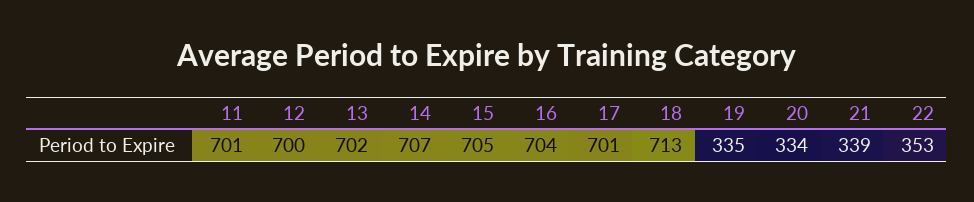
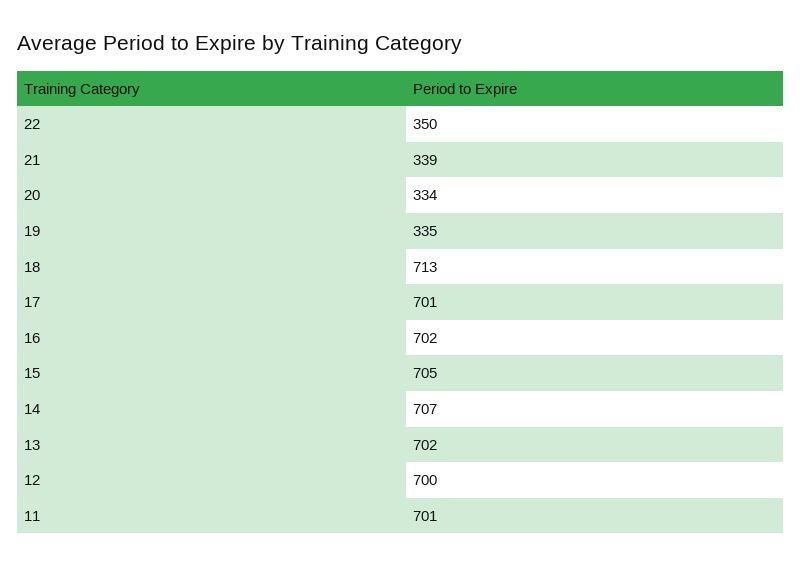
  {
    "11": 701,
    "12": 700,
    "13": 702,
    "14": 707,
    "15": 705,
-   "16": 704,
+   "16": 702,
    "17": 701,
    "18": 713,
    "19": 335,
    "20": 334,
    "21": 339,
-   "22": 353
+   "22": 350
  }

